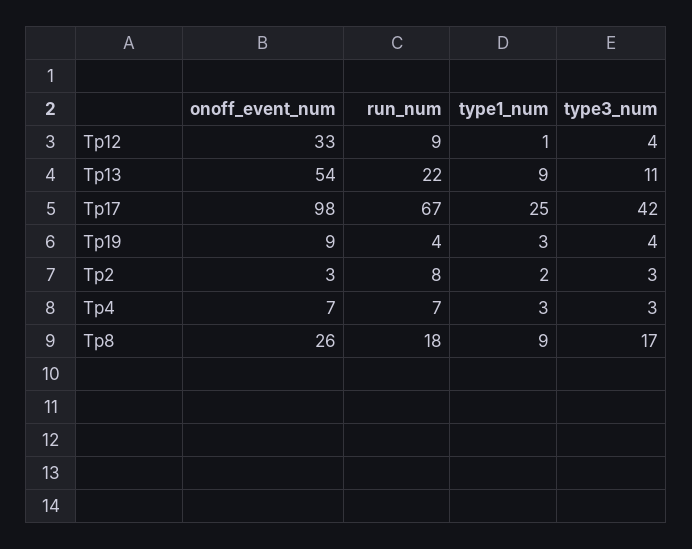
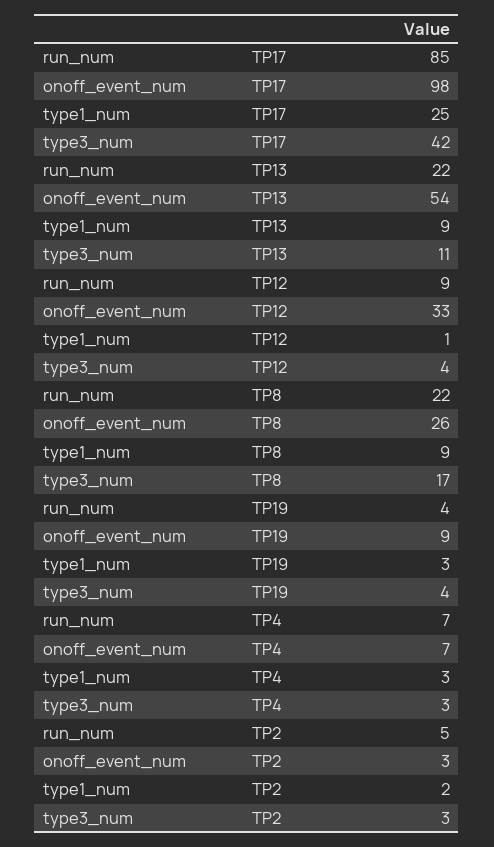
  {
    "onoff_event_num": {
      "Tp12": 33,
      "Tp13": 54,
      "Tp17": 98,
      "Tp19": 9,
      "Tp2": 3,
      "Tp4": 7,
      "Tp8": 26
    },
    "run_num": {
      "Tp12": 9,
      "Tp13": 22,
-     "Tp17": 67,
+     "Tp17": 85,
      "Tp19": 4,
-     "Tp2": 8,
+     "Tp2": 5,
      "Tp4": 7,
-     "Tp8": 18
+     "Tp8": 22
    },
    "type1_num": {
      "Tp12": 1,
      "Tp13": 9,
      "Tp17": 25,
      "Tp19": 3,
      "Tp2": 2,
      "Tp4": 3,
      "Tp8": 9
    },
    "type3_num": {
      "Tp12": 4,
      "Tp13": 11,
      "Tp17": 42,
      "Tp19": 4,
      "Tp2": 3,
      "Tp4": 3,
      "Tp8": 17
    }
  }

